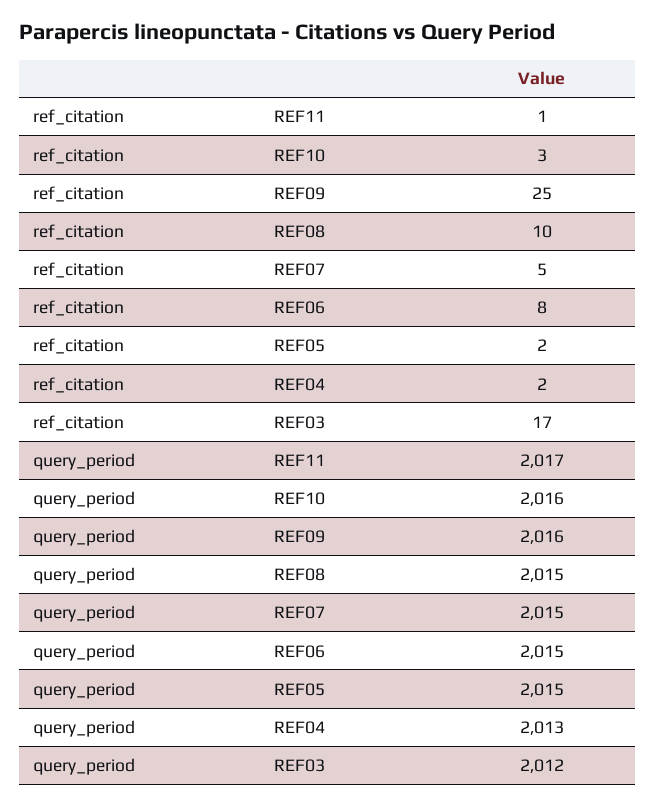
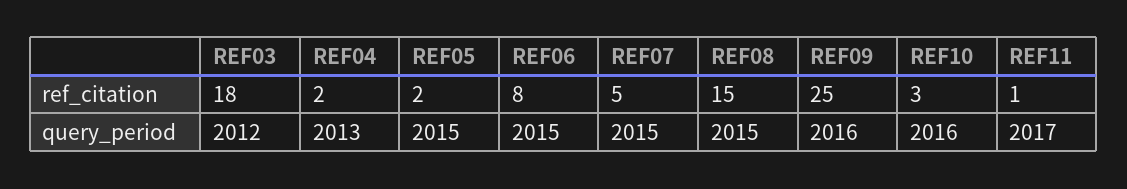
  {
    "ref_citation": {
      "REF11": 1,
      "REF10": 3,
      "REF09": 25,
-     "REF08": 10,
+     "REF08": 15,
      "REF07": 5,
      "REF06": 8,
      "REF05": 2,
      "REF04": 2,
-     "REF03": 17
+     "REF03": 18
    },
    "query_period": {
      "REF11": 2017,
      "REF10": 2016,
      "REF09": 2016,
      "REF08": 2015,
      "REF07": 2015,
      "REF06": 2015,
      "REF05": 2015,
      "REF04": 2013,
      "REF03": 2012
    }
  }

